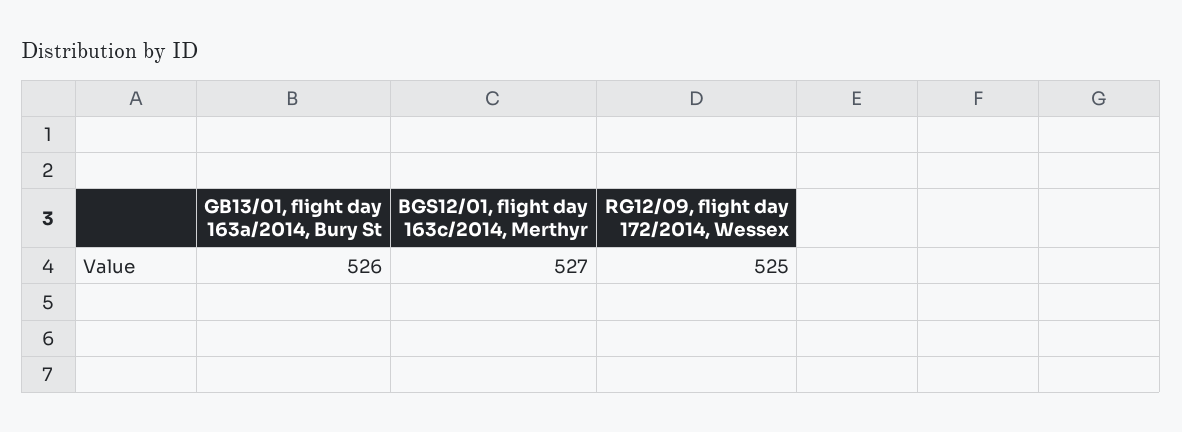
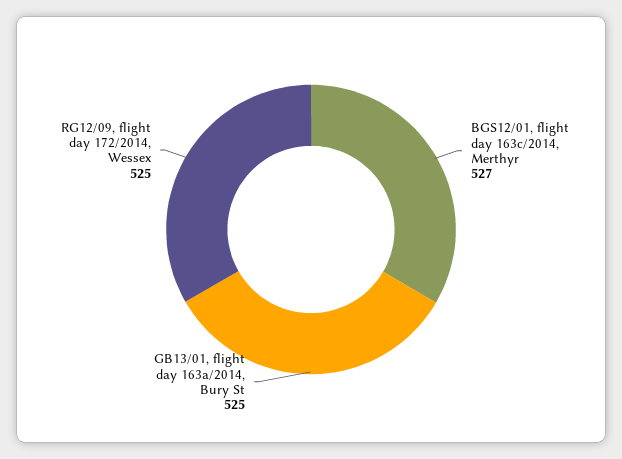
  {
-   "GB13/01, flight day 163a/2014, Bury St": 526,
+   "GB13/01, flight day 163a/2014, Bury St": 525,
    "BGS12/01, flight day 163c/2014, Merthyr": 527,
    "RG12/09, flight day 172/2014, Wessex": 525
  }

